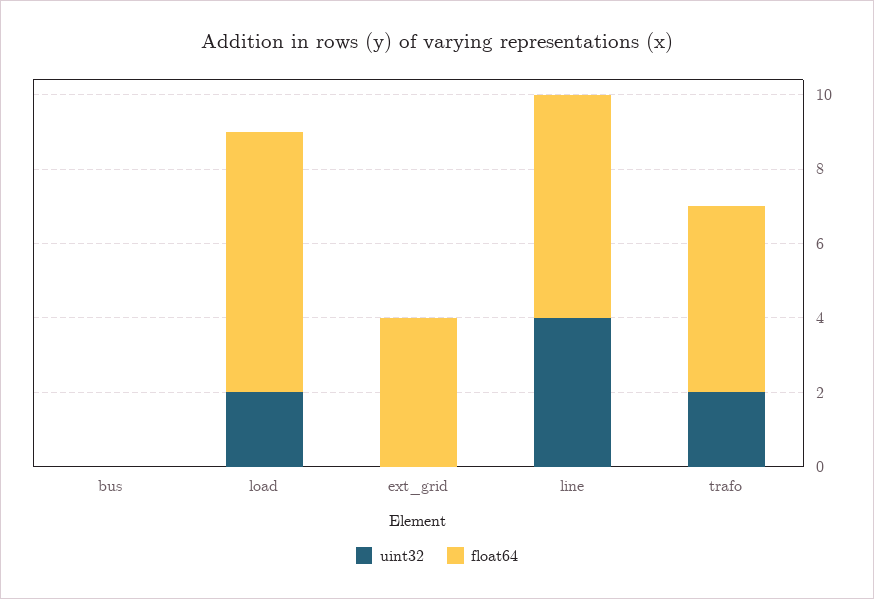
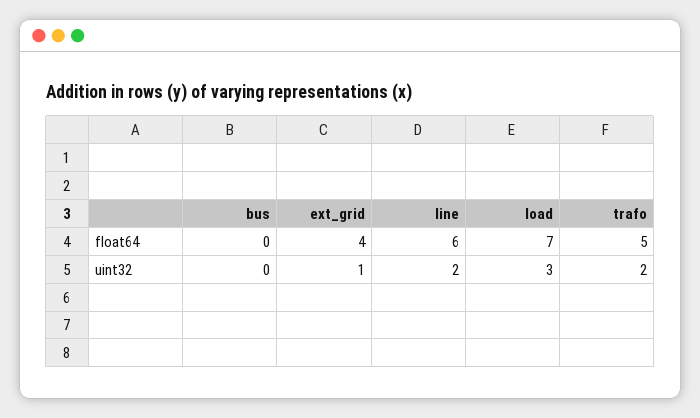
  {
    "uint32": {
      "bus": 0,
-     "load": 2,
+     "load": 3,
-     "ext_grid": 0,
+     "ext_grid": 1,
-     "line": 4,
+     "line": 2,
      "trafo": 2
    },
    "float64": {
      "bus": 0,
      "load": 7,
      "ext_grid": 4,
      "line": 6,
      "trafo": 5
    }
  }

